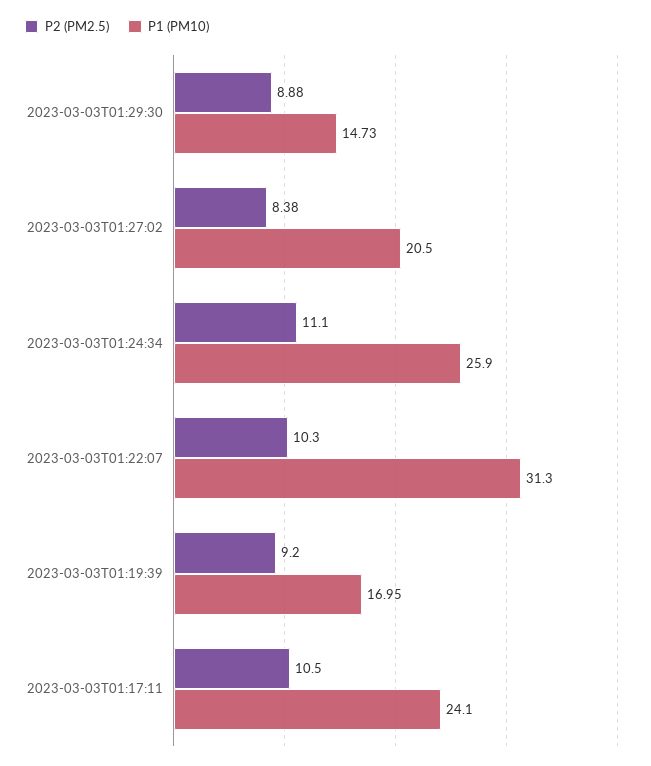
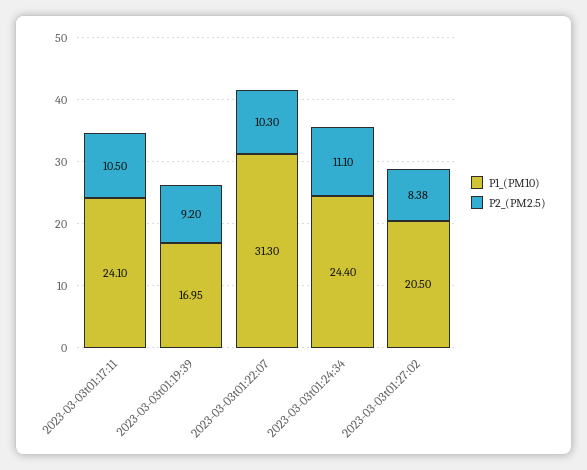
  {
    "P2 (PM2.5)": {
-     "2023-03-03T01:29:30": 8.88,
      "2023-03-03T01:27:02": 8.38,
      "2023-03-03T01:24:34": 11.1,
      "2023-03-03T01:22:07": 10.3,
      "2023-03-03T01:19:39": 9.2,
      "2023-03-03T01:17:11": 10.5
    },
    "P1 (PM10)": {
-     "2023-03-03T01:29:30": 14.73,
      "2023-03-03T01:27:02": 20.5,
-     "2023-03-03T01:24:34": 25.9,
+     "2023-03-03T01:24:34": 24.4,
      "2023-03-03T01:22:07": 31.3,
      "2023-03-03T01:19:39": 16.95,
      "2023-03-03T01:17:11": 24.1
    }
  }

